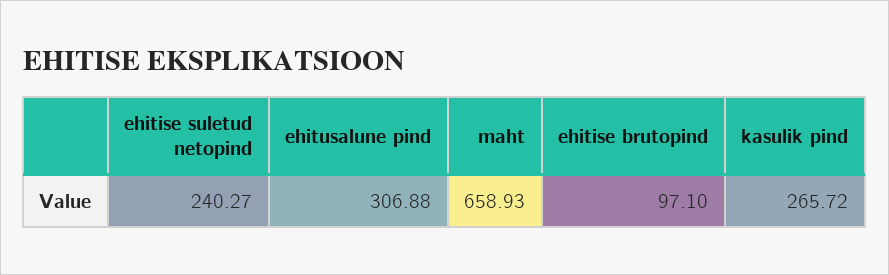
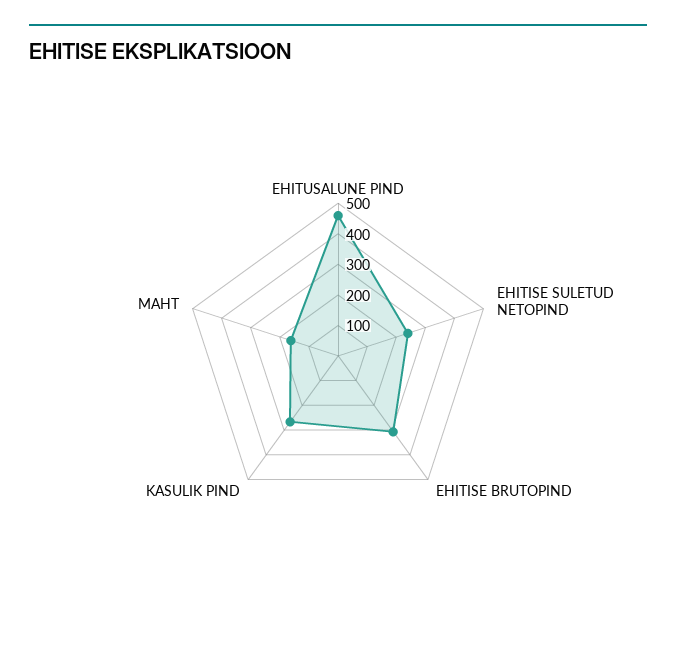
  {
    "ehitise suletud netopind": 240.27,
-   "ehitusalune pind": 306.88,
+   "ehitusalune pind": 450,
-   "maht": 658.93,
+   "maht": 150,
-   "ehitise brutopind": 97.1,
+   "ehitise brutopind": 300,
    "kasulik pind": 265.72
  }

